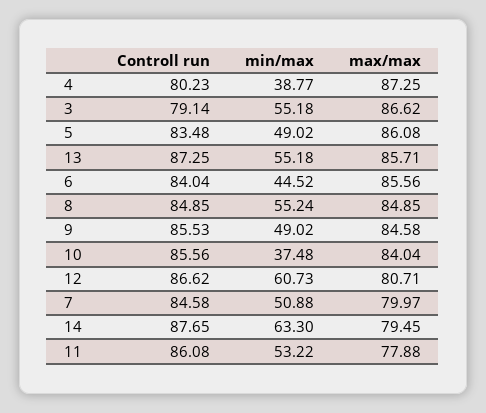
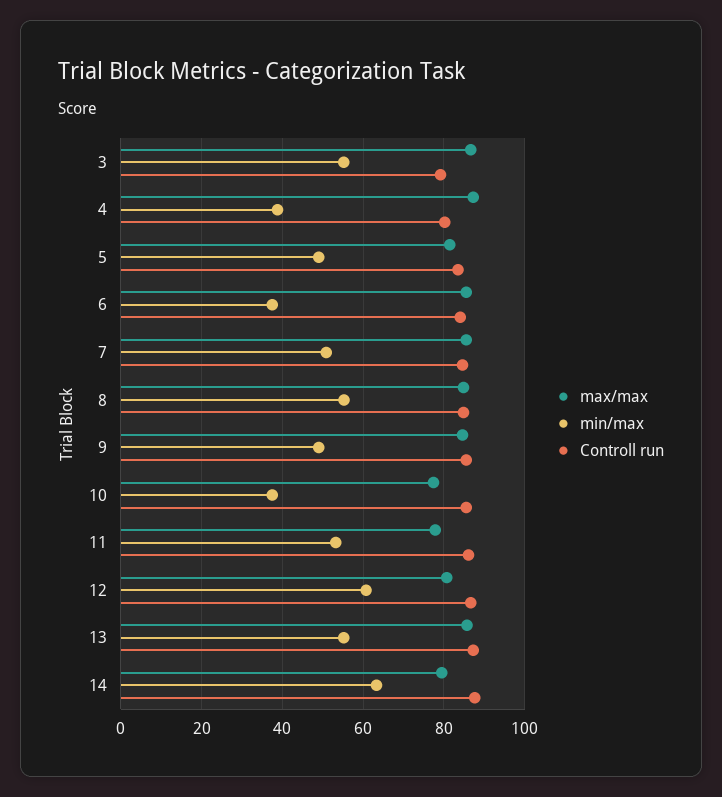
  {
    "Controll run": {
      "4": 80.23,
      "3": 79.14,
      "5": 83.48,
      "13": 87.25,
      "6": 84.04,
      "8": 84.85,
      "9": 85.53,
      "10": 85.56,
      "12": 86.62,
      "7": 84.58,
      "14": 87.65,
      "11": 86.08
    },
    "min/max": {
      "4": 38.77,
      "3": 55.18,
      "5": 49.02,
      "13": 55.18,
-     "6": 44.52,
+     "6": 38,
      "8": 55.24,
      "9": 49.02,
      "10": 37.48,
      "12": 60.73,
      "7": 50.88,
      "14": 63.3,
      "11": 53.22
    },
    "max/max": {
      "4": 87.25,
      "3": 86.62,
-     "5": 86.08,
+     "5": 82,
      "13": 85.71,
      "6": 85.56,
      "8": 84.85,
      "9": 84.58,
-     "10": 84.04,
+     "10": 78,
      "12": 80.71,
-     "7": 79.97,
+     "7": 86,
      "14": 79.45,
      "11": 77.88
    }
  }

